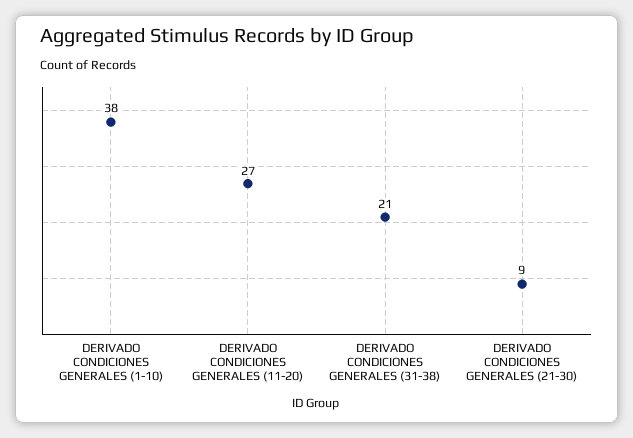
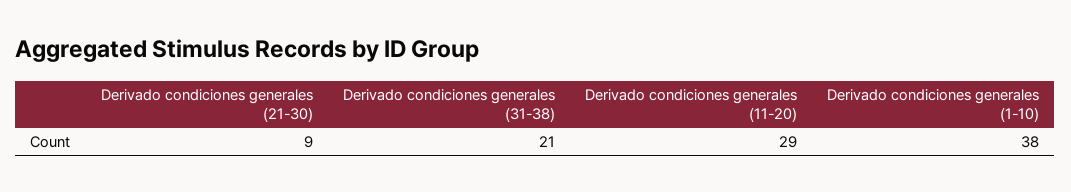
  {
    "DERIVADO CONDICIONES GENERALES (1-10)": 38,
-   "DERIVADO CONDICIONES GENERALES (11-20)": 27,
+   "DERIVADO CONDICIONES GENERALES (11-20)": 29,
    "DERIVADO CONDICIONES GENERALES (31-38)": 21,
    "DERIVADO CONDICIONES GENERALES (21-30)": 9
  }

